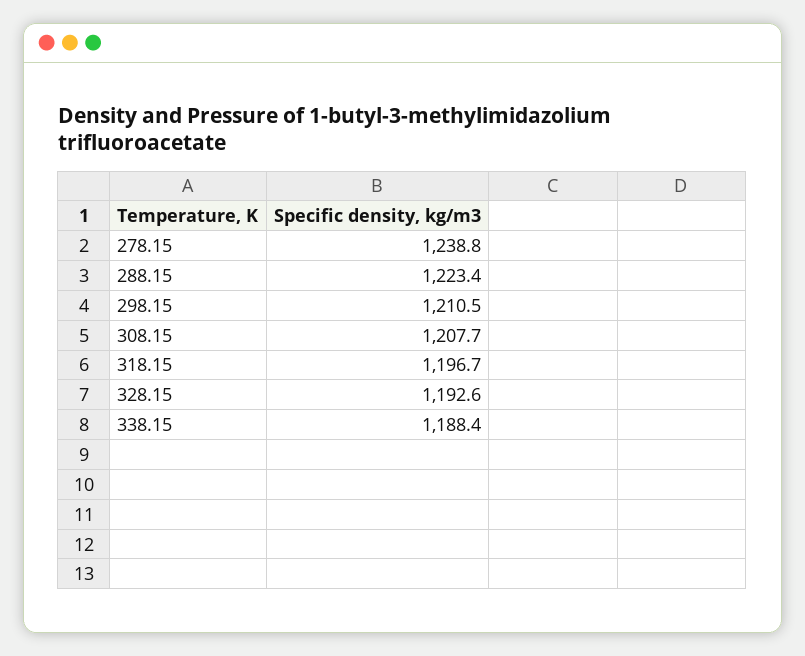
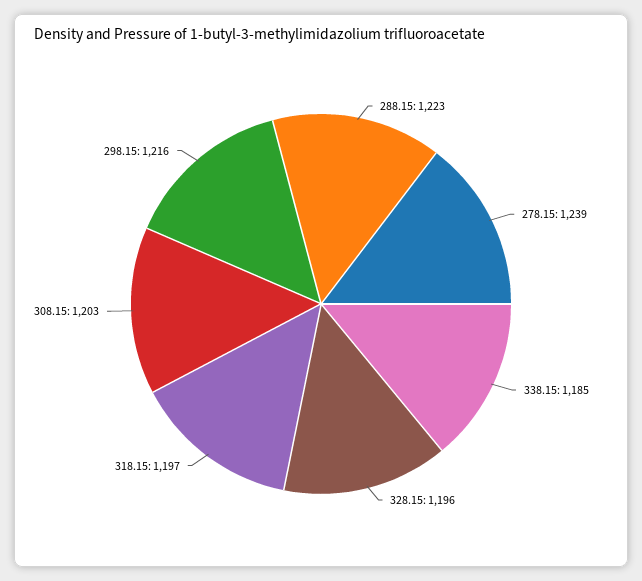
  {
    "278.15": 1238.8,
    "288.15": 1223.4,
-   "298.15": 1210.5,
+   "298.15": 1216,
-   "308.15": 1207.7,
+   "308.15": 1203,
    "318.15": 1196.7,
-   "328.15": 1192.6,
+   "328.15": 1196,
-   "338.15": 1188.4
+   "338.15": 1185
  }

